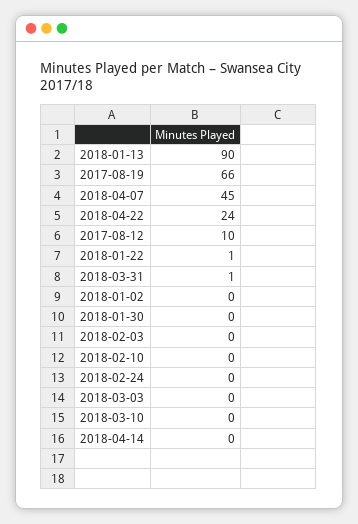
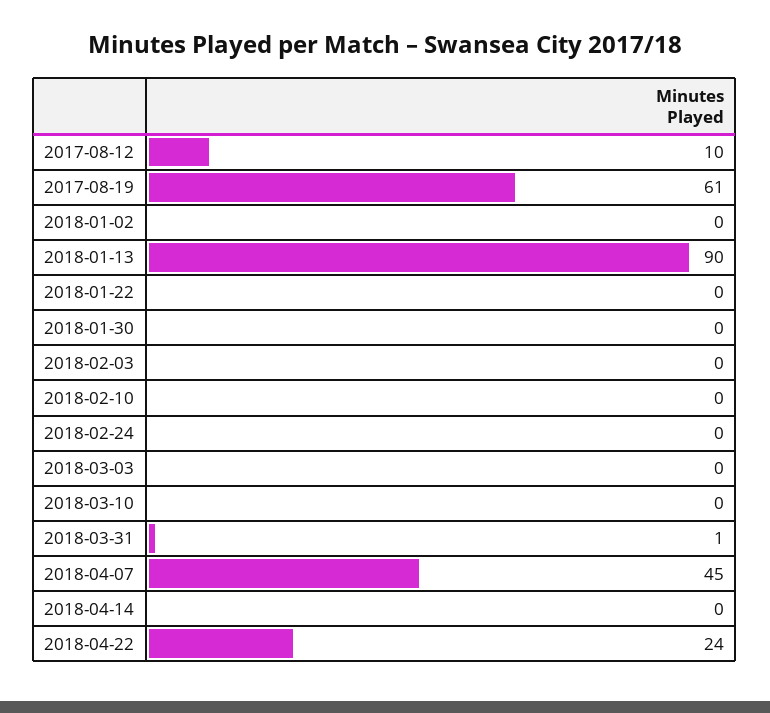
  {
    "2018-01-13": 90,
-   "2017-08-19": 66,
+   "2017-08-19": 61,
    "2018-04-07": 45,
    "2018-04-22": 24,
    "2017-08-12": 10,
-   "2018-01-22": 1,
+   "2018-01-22": 0,
    "2018-03-31": 1,
    "2018-01-02": 0,
    "2018-01-30": 0,
    "2018-02-03": 0,
    "2018-02-10": 0,
    "2018-02-24": 0,
    "2018-03-03": 0,
    "2018-03-10": 0,
    "2018-04-14": 0
  }

